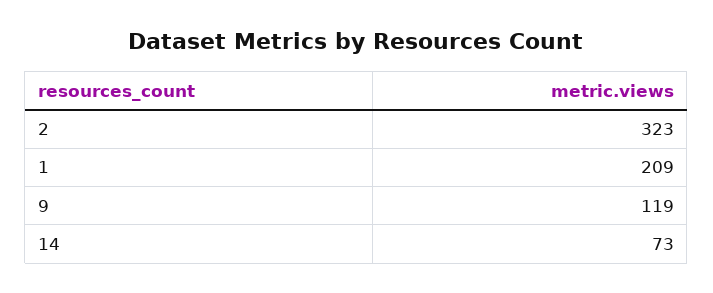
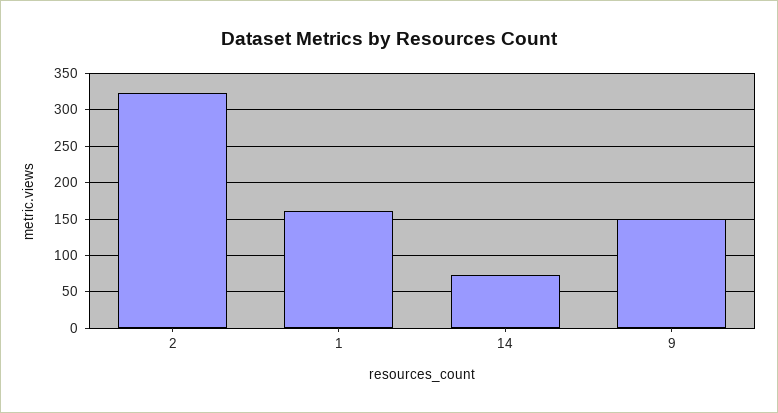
  {
    "2": 323,
-   "1": 209,
+   "1": 160,
-   "9": 119,
+   "9": 150,
    "14": 73
  }

